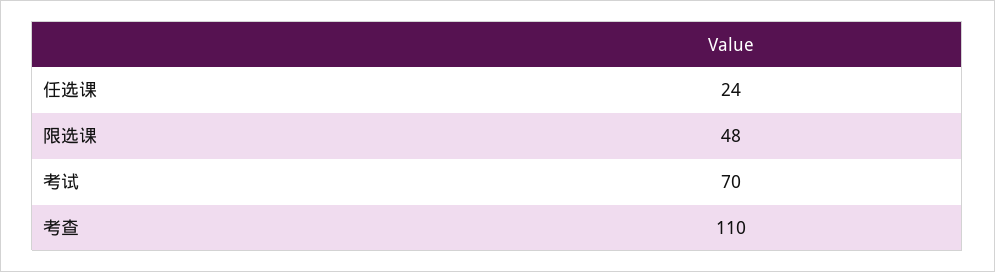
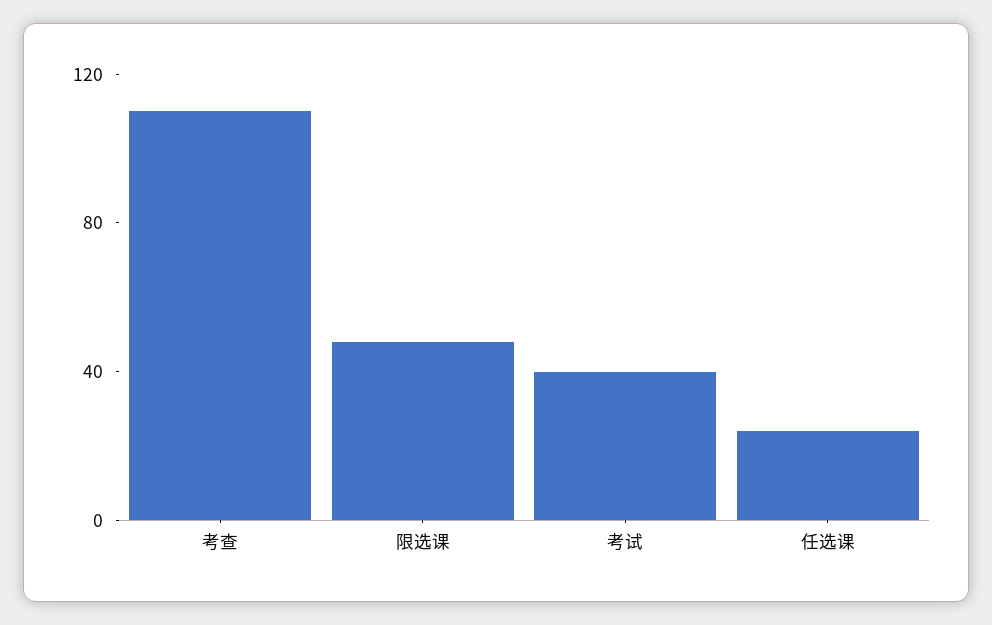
  {
    "任选课": 24,
    "限选课": 48,
-   "考试": 70,
+   "考试": 40,
    "考查": 110
  }

